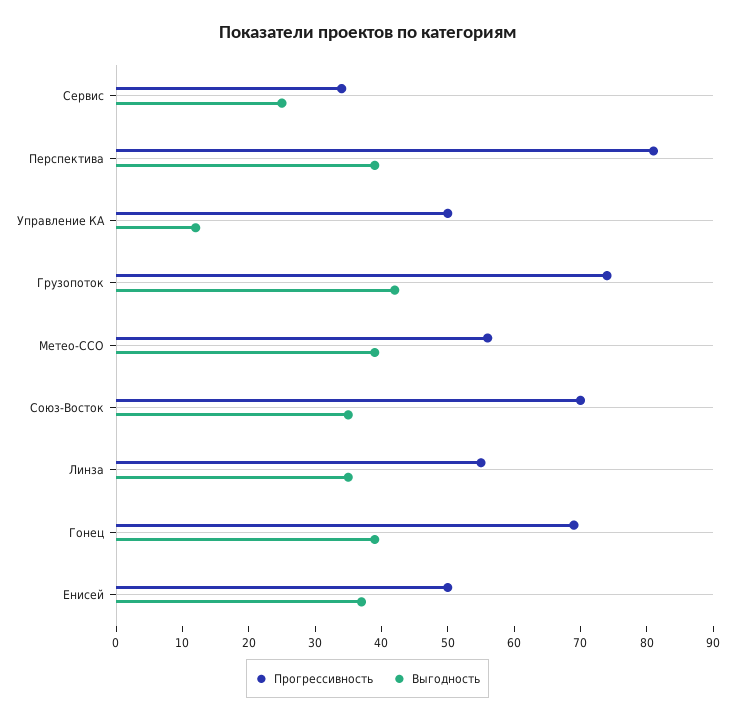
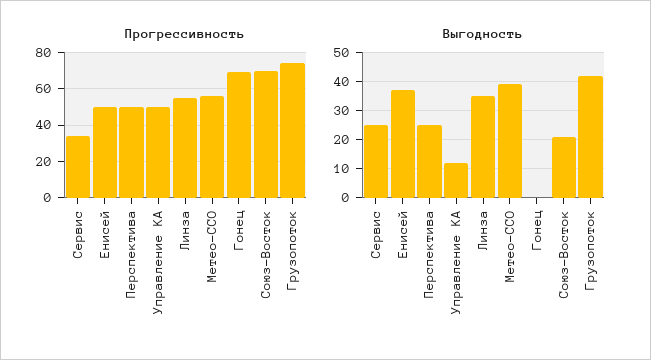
  {
    "Прогрессивность": {
      "Сервис": 35,
-     "Перспектива": 80,
+     "Перспектива": 50,
      "Управление КА": 50,
      "Грузопоток": 75,
      "Метео-ССО": 55,
      "Союз-Восток": 70,
      "Линза": 55,
      "Гонец": 70,
      "Енисей": 50
    },
    "Выгодность": {
      "Сервис": 25,
-     "Перспектива": 40,
+     "Перспектива": 25,
      "Управление КА": 10,
      "Грузопоток": 40,
      "Метео-ССО": 40,
-     "Союз-Восток": 35,
+     "Союз-Восток": 20,
      "Линза": 35,
-     "Гонец": 40,
+     "Гонец": 0,
      "Енисей": 35
    }
  }

